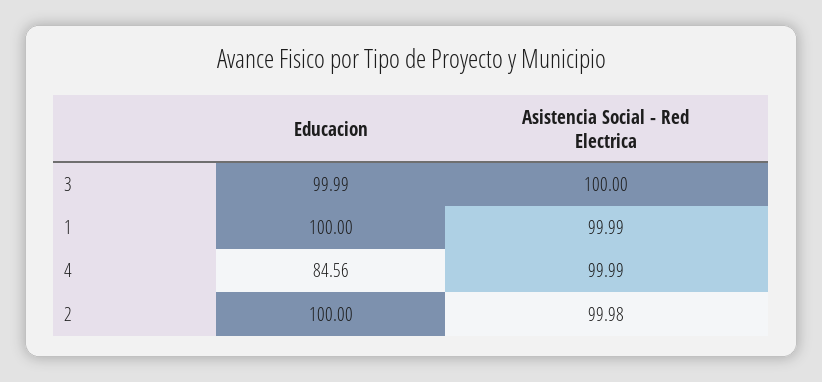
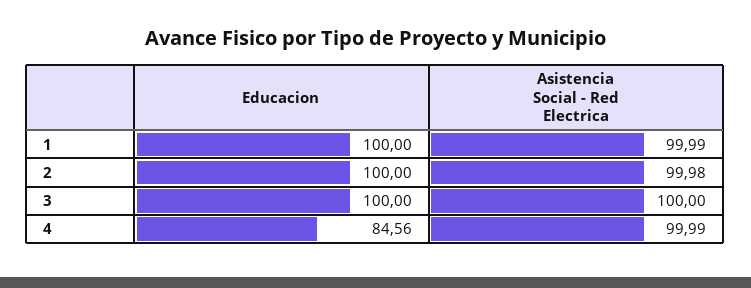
  {
    "Educacion": {
-     "3": 99.99,
+     "3": 100,
      "1": 100,
      "4": 84.56,
      "2": 100
    },
    "Asistencia Social - Red Electrica": {
      "3": 100,
      "1": 99.99,
      "4": 99.99,
      "2": 99.98
    }
  }

